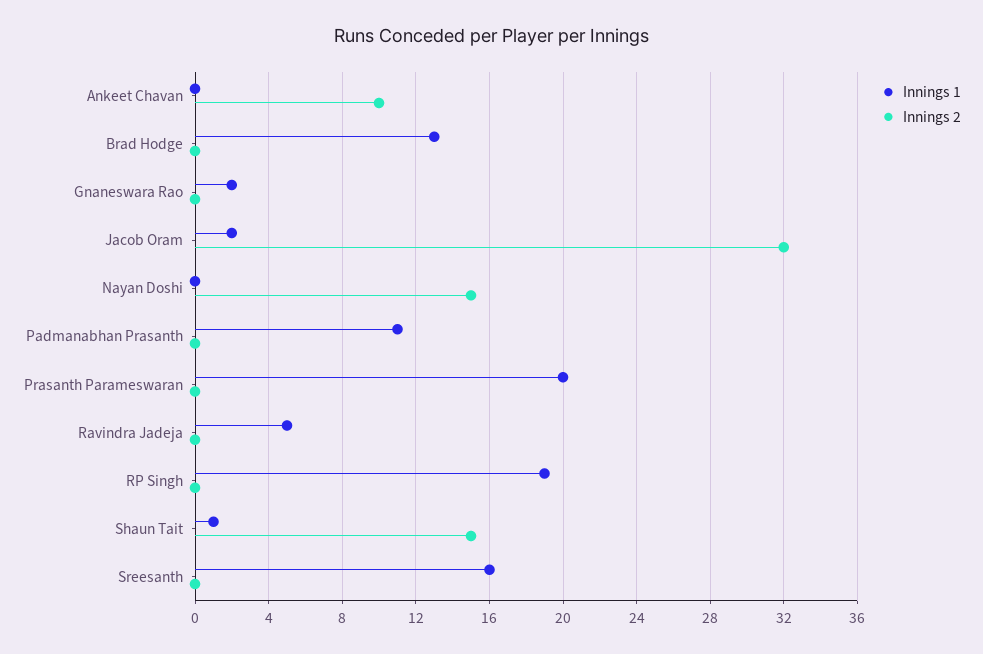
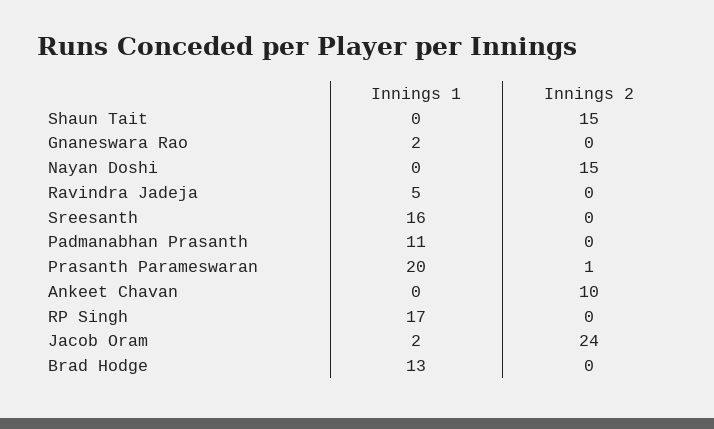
  {
    "Innings 1": {
      "Ankeet Chavan": 0,
      "Brad Hodge": 13,
      "Gnaneswara Rao": 2,
      "Jacob Oram": 2,
      "Nayan Doshi": 0,
      "Padmanabhan Prasanth": 11,
      "Prasanth Parameswaran": 20,
      "Ravindra Jadeja": 5,
-     "RP Singh": 19,
+     "RP Singh": 17,
-     "Shaun Tait": 1,
+     "Shaun Tait": 0,
      "Sreesanth": 16
    },
    "Innings 2": {
      "Ankeet Chavan": 10,
      "Brad Hodge": 0,
      "Gnaneswara Rao": 0,
-     "Jacob Oram": 32,
+     "Jacob Oram": 24,
      "Nayan Doshi": 15,
      "Padmanabhan Prasanth": 0,
-     "Prasanth Parameswaran": 0,
+     "Prasanth Parameswaran": 1,
      "Ravindra Jadeja": 0,
      "RP Singh": 0,
      "Shaun Tait": 15,
      "Sreesanth": 0
    }
  }

